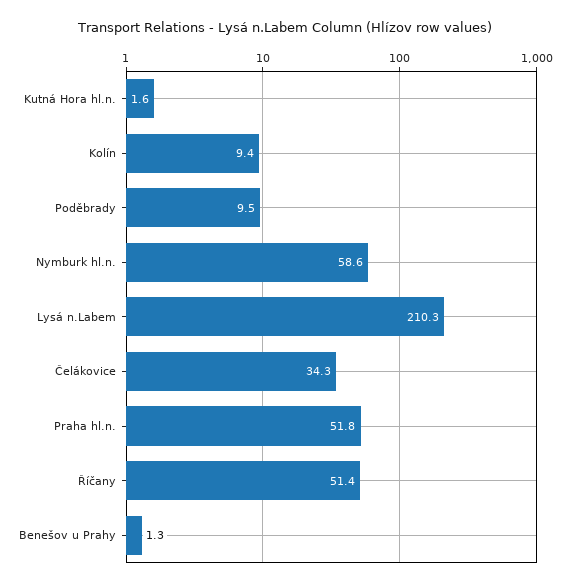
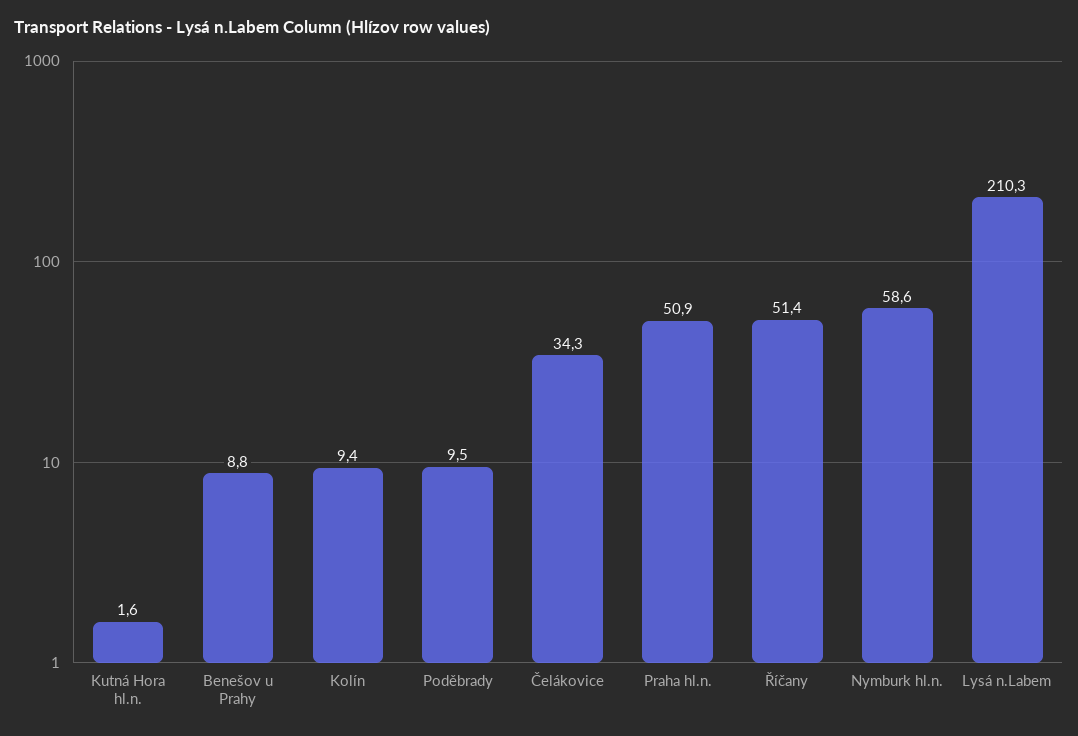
  {
    "Kutná Hora hl.n.": 1.6,
    "Kolín": 9.4,
    "Poděbrady": 9.5,
    "Nymburk hl.n.": 58.6,
    "Lysá n.Labem": 210.3,
    "Čelákovice": 34.3,
-   "Praha hl.n.": 51.8,
+   "Praha hl.n.": 50.9,
    "Říčany": 51.4,
-   "Benešov u Prahy": 1.3
+   "Benešov u Prahy": 8.8
  }

